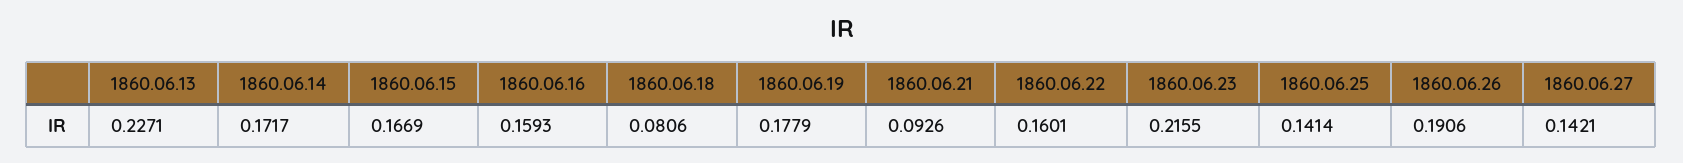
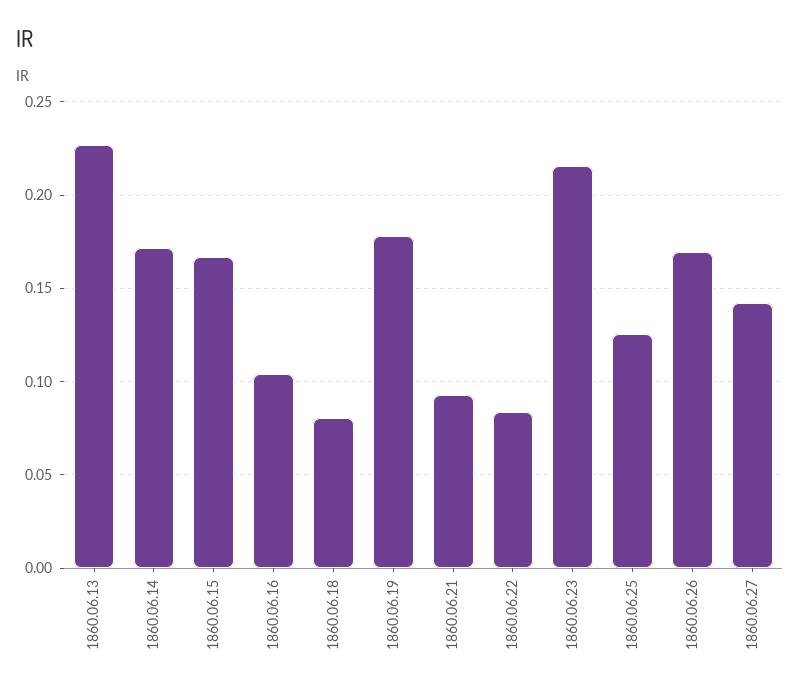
  {
    "1860.06.13": 0.2271,
    "1860.06.14": 0.1717,
    "1860.06.15": 0.1669,
-   "1860.06.16": 0.1593,
+   "1860.06.16": 0.105,
    "1860.06.18": 0.0806,
    "1860.06.19": 0.1779,
    "1860.06.21": 0.0926,
-   "1860.06.22": 0.1601,
+   "1860.06.22": 0.085,
    "1860.06.23": 0.2155,
-   "1860.06.25": 0.1414,
+   "1860.06.25": 0.125,
-   "1860.06.26": 0.1906,
+   "1860.06.26": 0.17,
    "1860.06.27": 0.1421
  }

